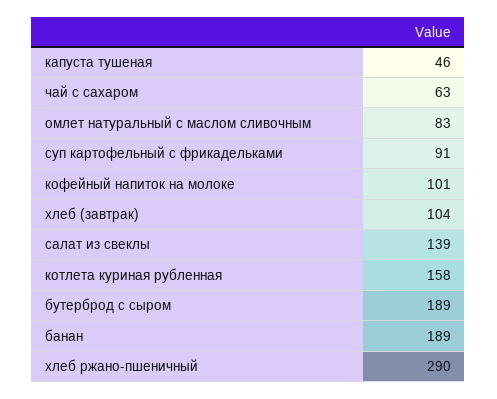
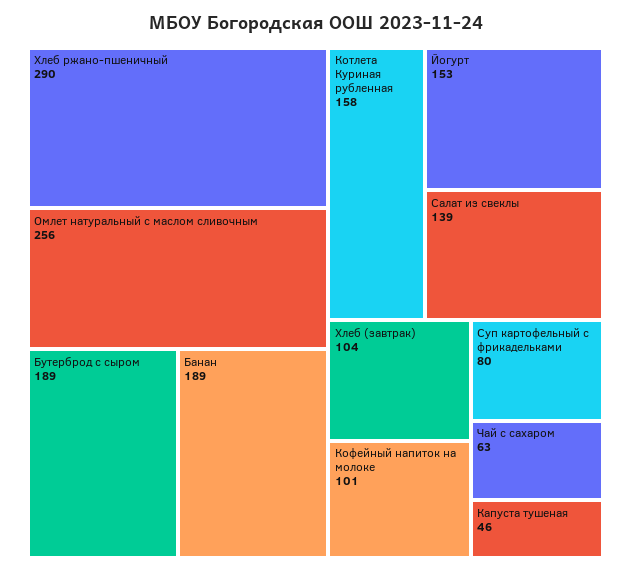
  {
    "капуста тушеная": 46,
    "чай с сахаром": 63,
-   "омлет натуральный с маслом сливочным": 83,
+   "омлет натуральный с маслом сливочным": 256,
-   "суп картофельный с фрикадельками": 91,
+   "суп картофельный с фрикадельками": 80,
    "кофейный напиток на молоке": 101,
    "хлеб (завтрак)": 104,
    "салат из свеклы": 139,
    "котлета куриная рубленная": 158,
    "бутерброд с сыром": 189,
    "банан": 189,
-   "хлеб ржано-пшеничный": 290
+   "хлеб ржано-пшеничный": 290,
+   "Йогурт": 153
  }

